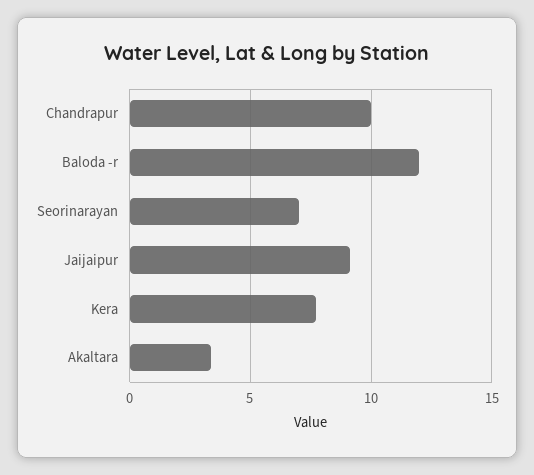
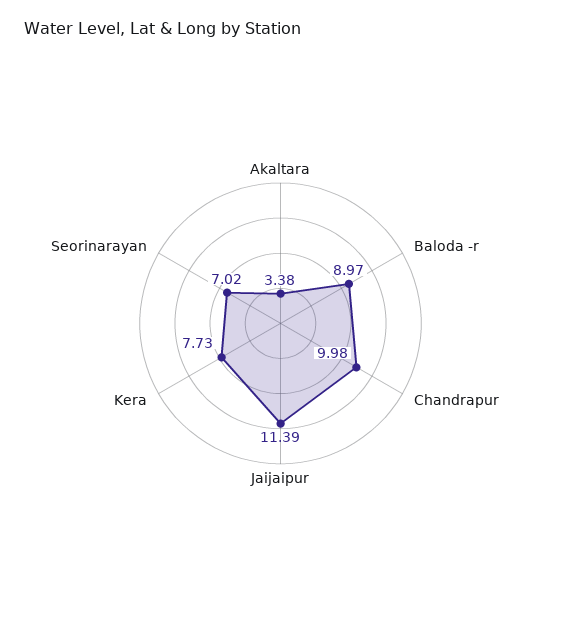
  {
    "Chandrapur": 9.98,
-   "Baloda -r": 12,
+   "Baloda -r": 8.97,
    "Seorinarayan": 7.02,
-   "Jaijaipur": 9,
+   "Jaijaipur": 11.39,
    "Kera": 7.73,
    "Akaltara": 3.38
  }

